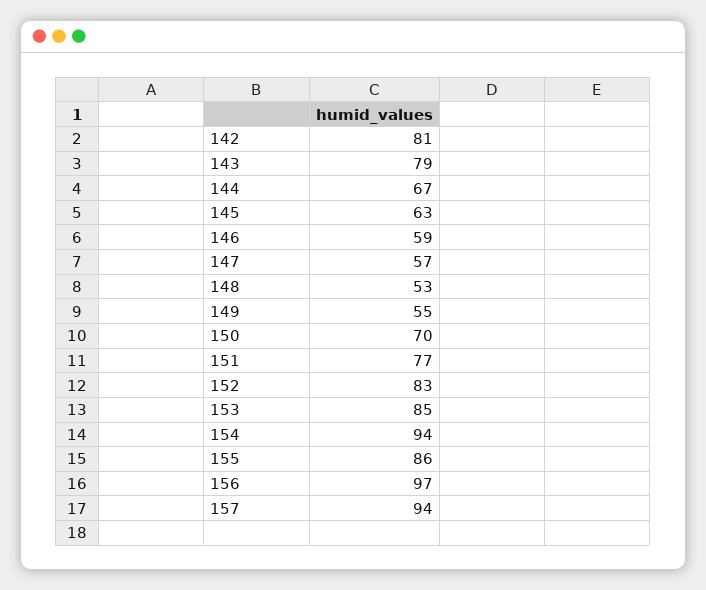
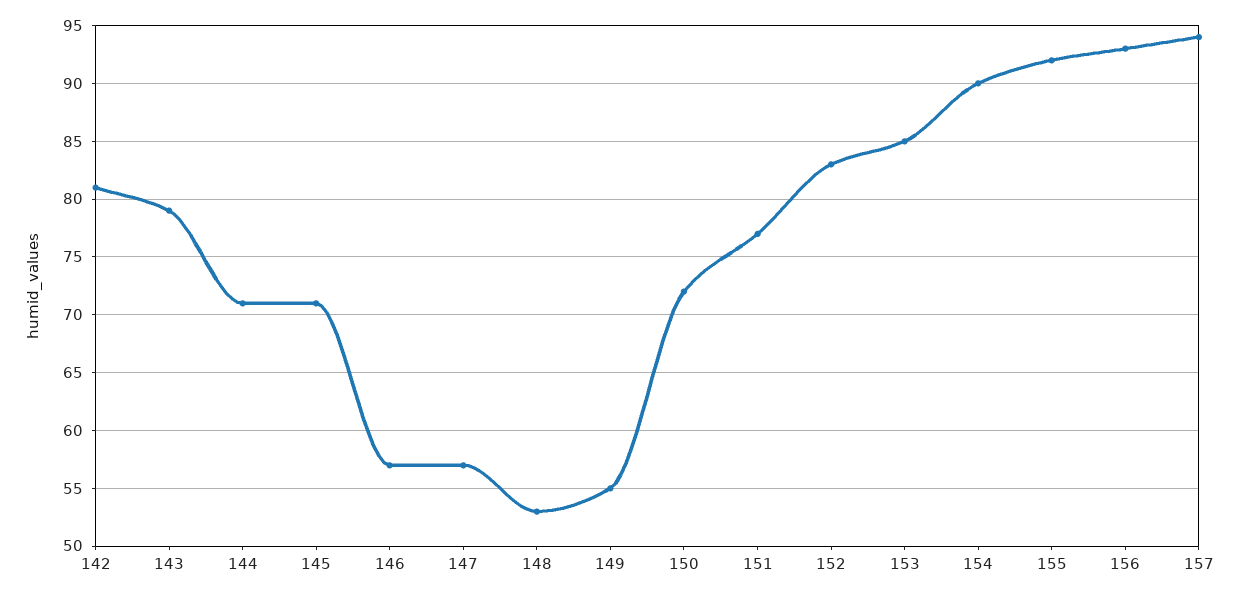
  {
    "142": 81,
    "143": 79,
-   "144": 67,
+   "144": 71,
-   "145": 63,
+   "145": 71,
-   "146": 59,
+   "146": 57,
    "147": 57,
    "148": 53,
    "149": 55,
-   "150": 70,
+   "150": 72,
    "151": 77,
    "152": 83,
    "153": 85,
-   "154": 94,
+   "154": 90,
-   "155": 86,
+   "155": 92,
-   "156": 97,
+   "156": 93,
    "157": 94
  }

